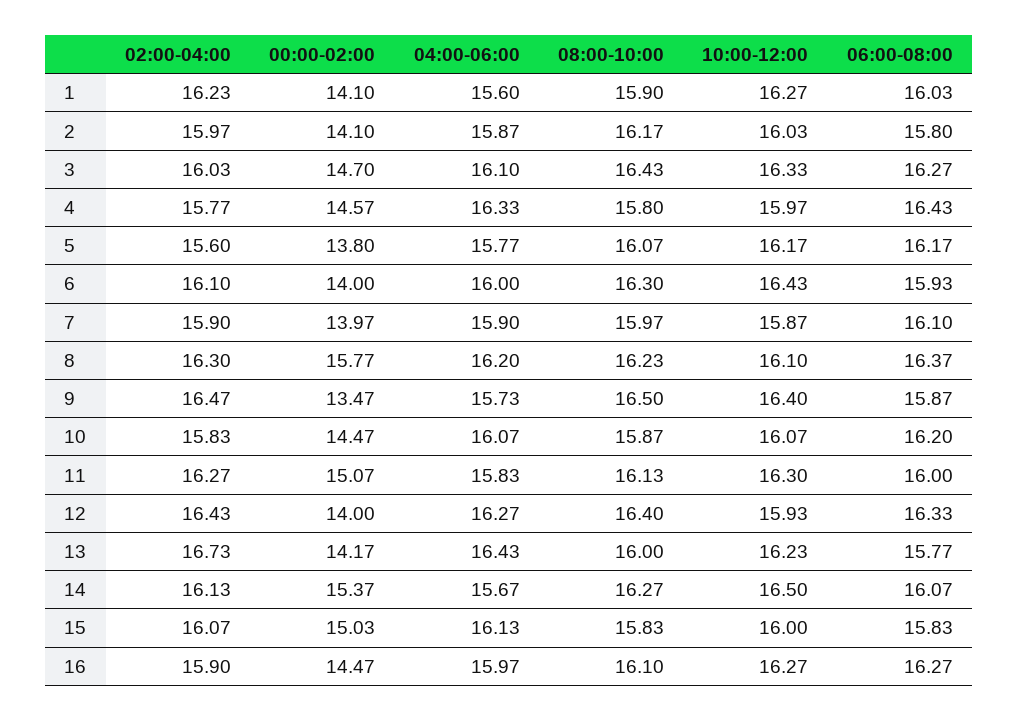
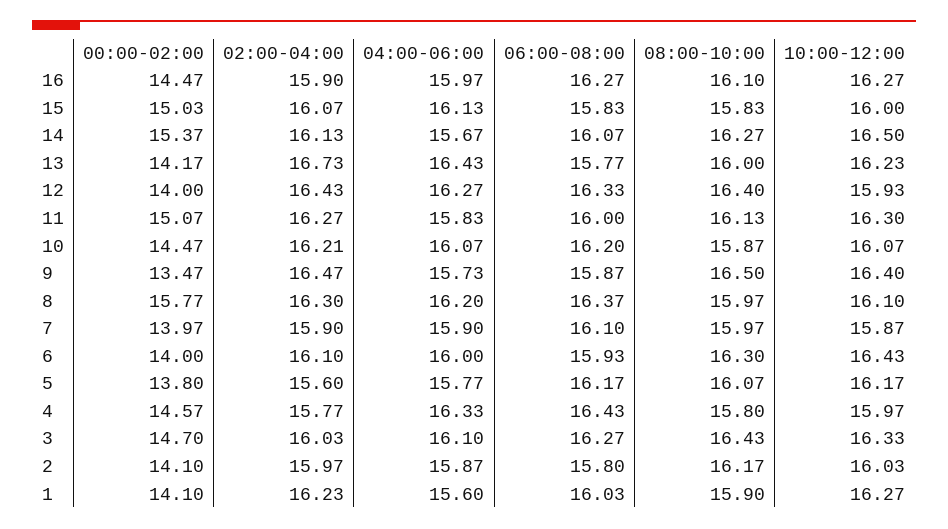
  {
    "02:00-04:00": {
      "1": 16.23,
      "2": 15.97,
      "3": 16.03,
      "4": 15.77,
      "5": 15.6,
      "6": 16.1,
      "7": 15.9,
      "8": 16.3,
      "9": 16.47,
-     "10": 15.83,
+     "10": 16.21,
      "11": 16.27,
      "12": 16.43,
      "13": 16.73,
      "14": 16.13,
      "15": 16.07,
      "16": 15.9
    },
    "00:00-02:00": {
      "1": 14.1,
      "2": 14.1,
      "3": 14.7,
      "4": 14.57,
      "5": 13.8,
      "6": 14,
      "7": 13.97,
      "8": 15.77,
      "9": 13.47,
      "10": 14.47,
      "11": 15.07,
      "12": 14,
      "13": 14.17,
      "14": 15.37,
      "15": 15.03,
      "16": 14.47
    },
    "04:00-06:00": {
      "1": 15.6,
      "2": 15.87,
      "3": 16.1,
      "4": 16.33,
      "5": 15.77,
      "6": 16,
      "7": 15.9,
      "8": 16.2,
      "9": 15.73,
      "10": 16.07,
      "11": 15.83,
      "12": 16.27,
      "13": 16.43,
      "14": 15.67,
      "15": 16.13,
      "16": 15.97
    },
    "08:00-10:00": {
      "1": 15.9,
      "2": 16.17,
      "3": 16.43,
      "4": 15.8,
      "5": 16.07,
      "6": 16.3,
      "7": 15.97,
-     "8": 16.23,
+     "8": 15.97,
      "9": 16.5,
      "10": 15.87,
      "11": 16.13,
      "12": 16.4,
      "13": 16,
      "14": 16.27,
      "15": 15.83,
      "16": 16.1
    },
    "10:00-12:00": {
      "1": 16.27,
      "2": 16.03,
      "3": 16.33,
      "4": 15.97,
      "5": 16.17,
      "6": 16.43,
      "7": 15.87,
      "8": 16.1,
      "9": 16.4,
      "10": 16.07,
      "11": 16.3,
      "12": 15.93,
      "13": 16.23,
      "14": 16.5,
      "15": 16,
      "16": 16.27
    },
    "06:00-08:00": {
      "1": 16.03,
      "2": 15.8,
      "3": 16.27,
      "4": 16.43,
      "5": 16.17,
      "6": 15.93,
      "7": 16.1,
      "8": 16.37,
      "9": 15.87,
      "10": 16.2,
      "11": 16,
      "12": 16.33,
      "13": 15.77,
      "14": 16.07,
      "15": 15.83,
      "16": 16.27
    }
  }

